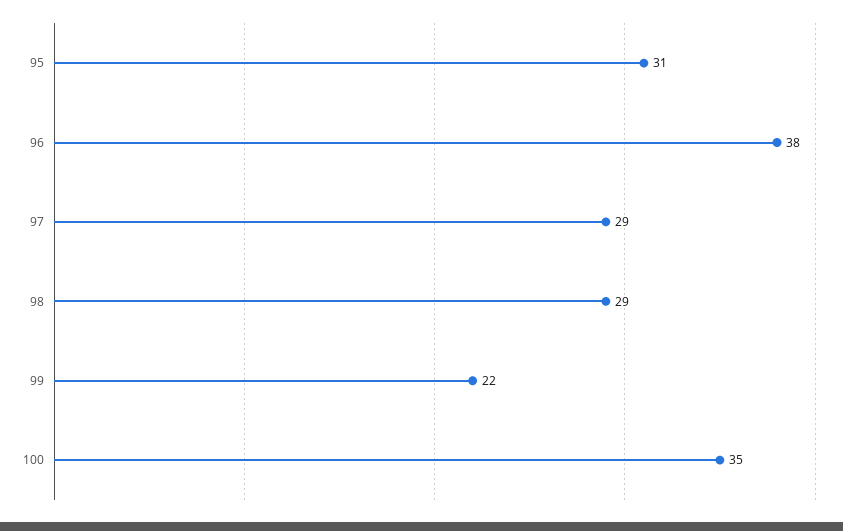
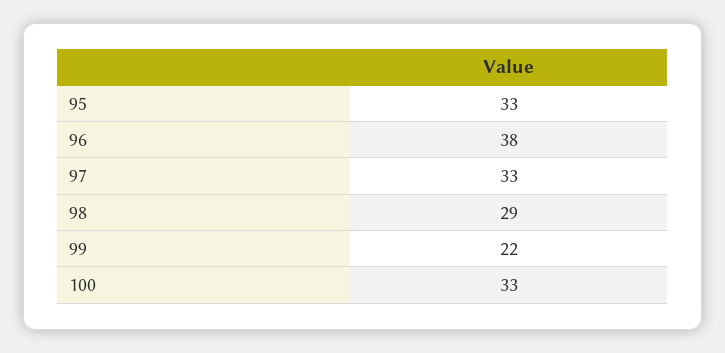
  {
-   "95": 31,
+   "95": 33,
    "96": 38,
-   "97": 29,
+   "97": 33,
    "98": 29,
    "99": 22,
-   "100": 35
+   "100": 33
  }

